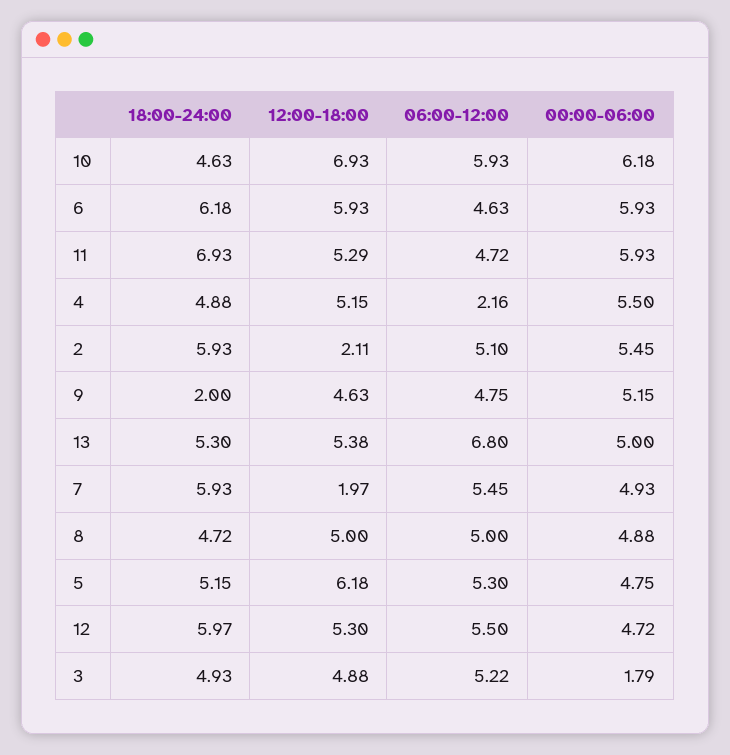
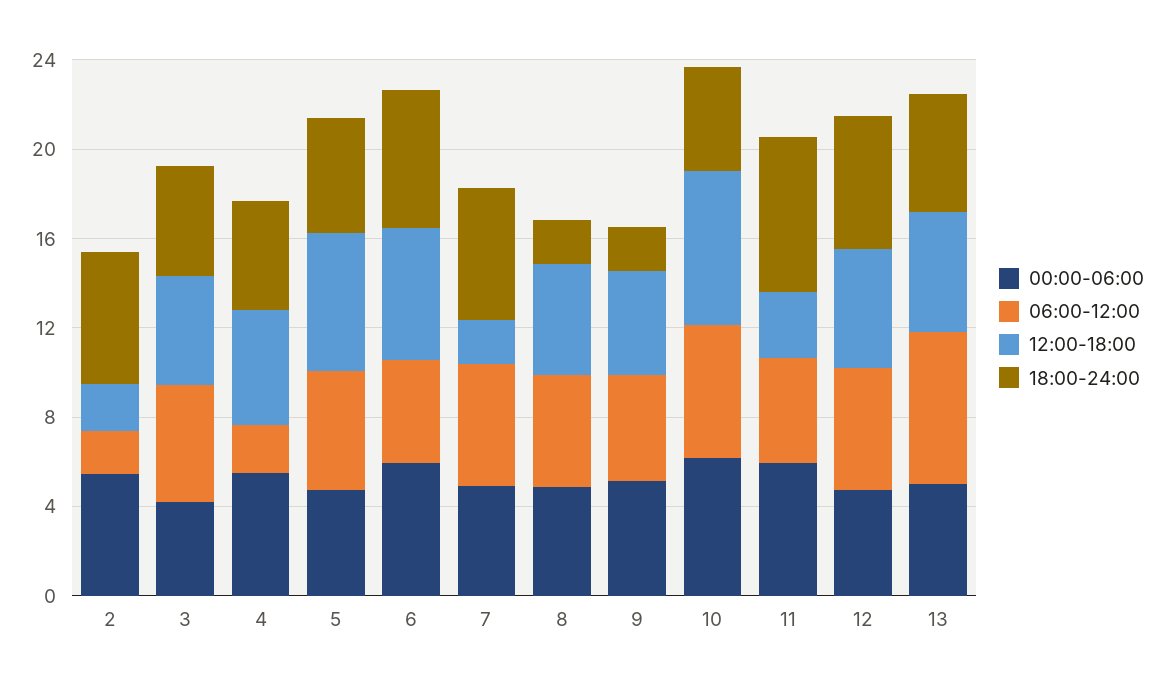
  {
    "18:00-24:00": {
      "10": 4.63,
      "6": 6.18,
      "11": 6.93,
      "4": 4.88,
      "2": 5.93,
      "9": 2,
      "13": 5.3,
      "7": 5.93,
-     "8": 4.72,
+     "8": 2,
      "5": 5.15,
      "12": 5.97,
      "3": 4.93
    },
    "12:00-18:00": {
      "10": 6.93,
      "6": 5.93,
-     "11": 5.29,
+     "11": 3,
      "4": 5.15,
      "2": 2.11,
      "9": 4.63,
      "13": 5.38,
      "7": 1.97,
      "8": 5,
      "5": 6.18,
      "12": 5.3,
      "3": 4.88
    },
    "06:00-12:00": {
      "10": 5.93,
      "6": 4.63,
      "11": 4.72,
      "4": 2.16,
-     "2": 5.1,
+     "2": 2,
      "9": 4.75,
      "13": 6.8,
      "7": 5.45,
      "8": 5,
      "5": 5.3,
      "12": 5.5,
      "3": 5.22
    },
    "00:00-06:00": {
      "10": 6.18,
      "6": 5.93,
      "11": 5.93,
      "4": 5.5,
      "2": 5.45,
      "9": 5.15,
      "13": 5,
      "7": 4.93,
      "8": 4.88,
      "5": 4.75,
      "12": 4.72,
-     "3": 1.79
+     "3": 4
    }
  }

